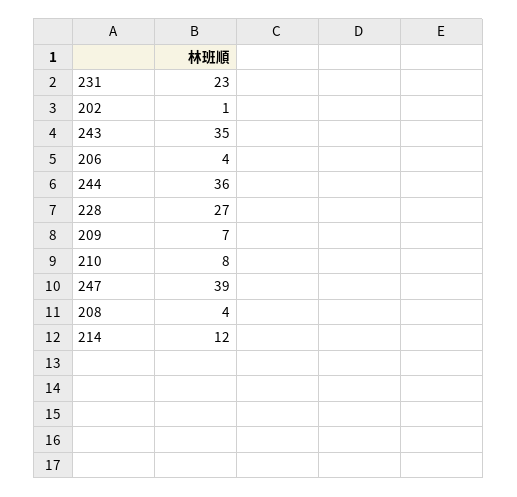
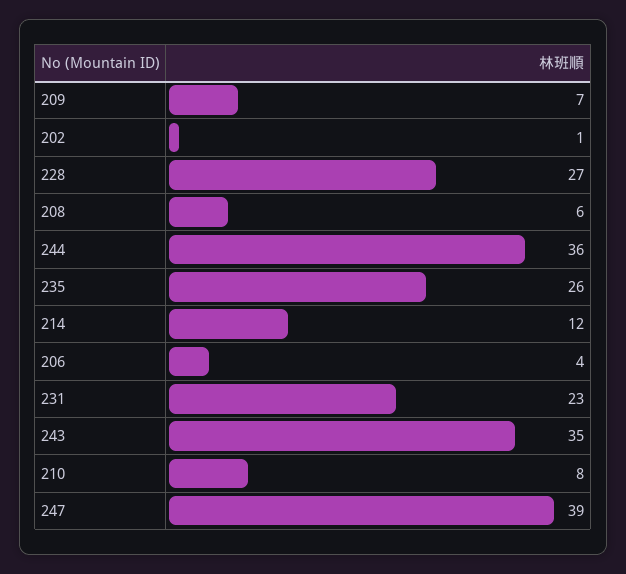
  {
    "231": 23,
    "202": 1,
    "243": 35,
    "206": 4,
    "244": 36,
    "228": 27,
    "209": 7,
    "210": 8,
    "247": 39,
-   "208": 4,
+   "208": 6,
-   "214": 12
+   "214": 12,
+   "235": 26
  }

